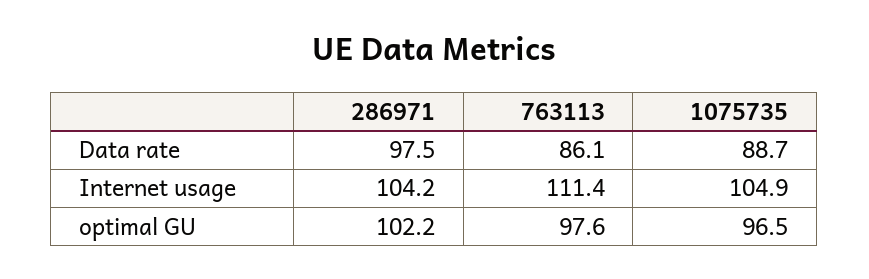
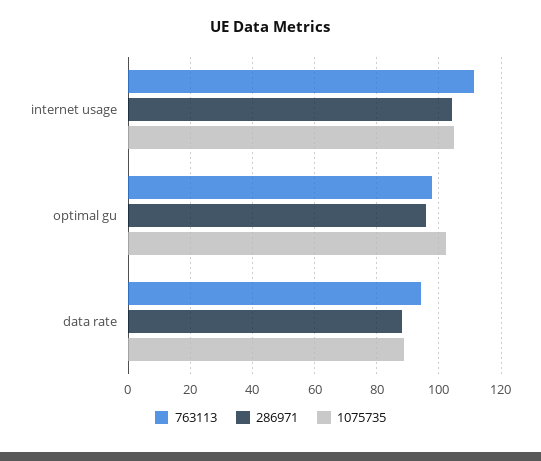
  {
    "286971": {
-     "Data rate": 97.5,
+     "Data rate": 88,
      "Internet usage": 104.2,
-     "optimal GU": 102.2
+     "optimal GU": 96
    },
    "763113": {
-     "Data rate": 86.1,
+     "Data rate": 94,
      "Internet usage": 111.4,
      "optimal GU": 97.6
    },
    "1075735": {
      "Data rate": 88.7,
      "Internet usage": 104.9,
-     "optimal GU": 96.5
+     "optimal GU": 102
    }
  }

